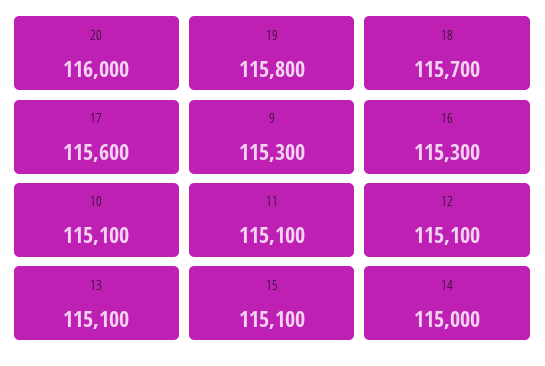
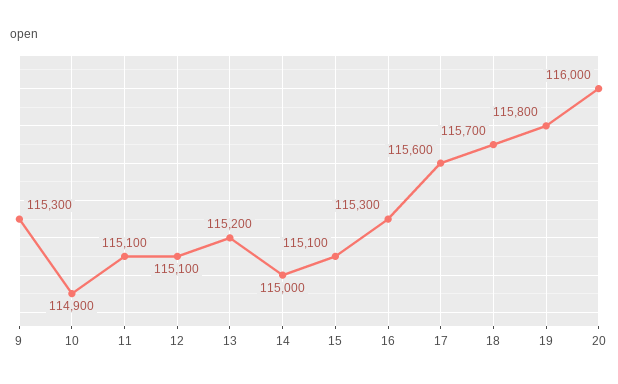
  {
    "20": 116000,
    "19": 115800,
    "18": 115700,
    "17": 115600,
    "9": 115300,
    "16": 115300,
-   "10": 115100,
+   "10": 114900,
    "11": 115100,
    "12": 115100,
-   "13": 115100,
+   "13": 115200,
    "15": 115100,
    "14": 115000
  }

